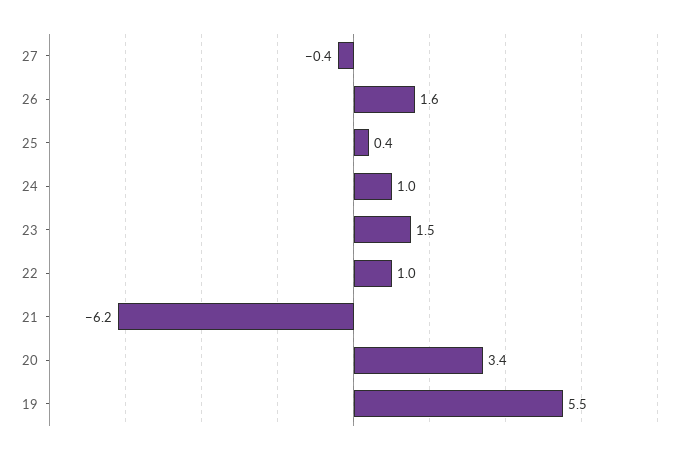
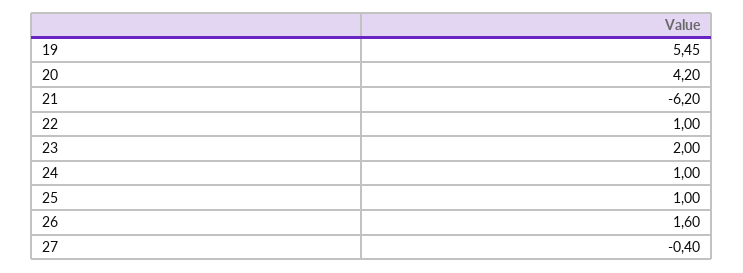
  {
    "27": -0.4,
    "26": 1.6,
-   "25": 0.4,
+   "25": 1,
    "24": 1,
-   "23": 1.5,
+   "23": 2,
    "22": 1,
    "21": -6.2,
-   "20": 3.4,
+   "20": 4.2,
    "19": 5.45
  }

